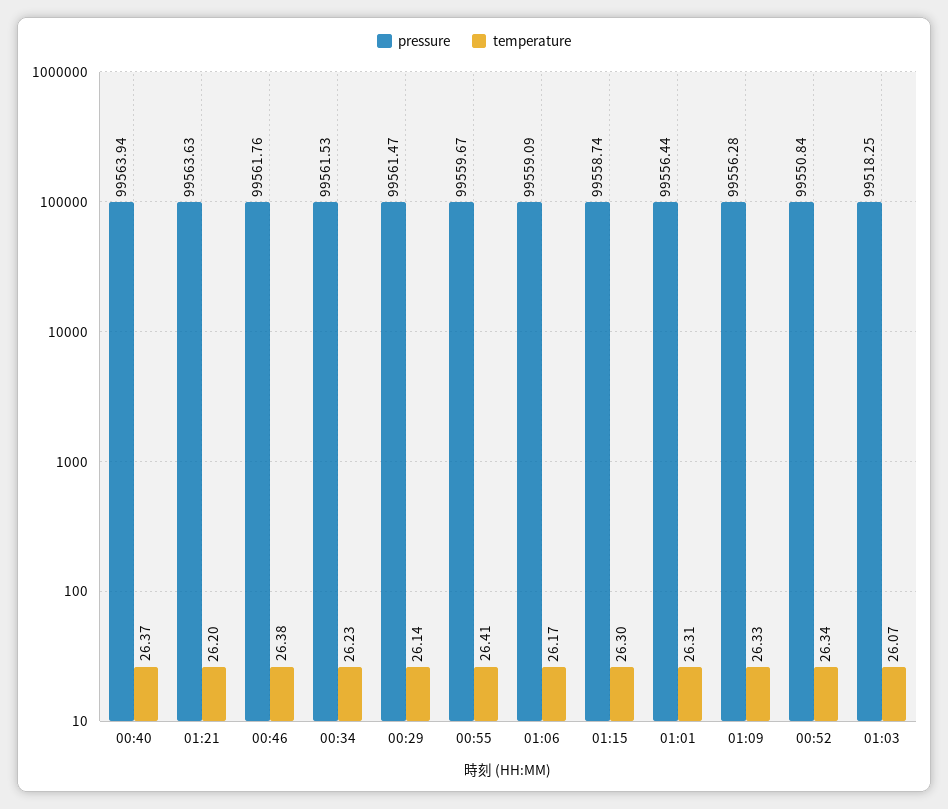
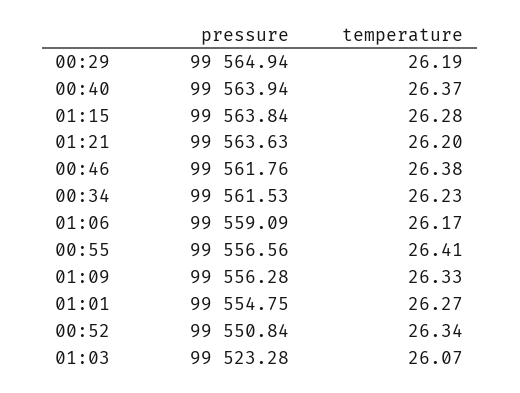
  {
    "pressure": {
      "00:40": 99563.94,
      "01:21": 99563.63,
      "00:46": 99561.76,
      "00:34": 99561.53,
-     "00:29": 99561.47,
+     "00:29": 99564.94,
-     "00:55": 99559.67,
+     "00:55": 99556.56,
      "01:06": 99559.09,
-     "01:15": 99558.74,
+     "01:15": 99563.84,
-     "01:01": 99556.44,
+     "01:01": 99554.75,
      "01:09": 99556.28,
      "00:52": 99550.84,
-     "01:03": 99518.25
+     "01:03": 99523.28
    },
    "temperature": {
      "00:40": 26.37,
      "01:21": 26.2,
      "00:46": 26.38,
      "00:34": 26.23,
-     "00:29": 26.14,
+     "00:29": 26.19,
      "00:55": 26.41,
      "01:06": 26.17,
-     "01:15": 26.3,
+     "01:15": 26.28,
-     "01:01": 26.31,
+     "01:01": 26.27,
      "01:09": 26.33,
      "00:52": 26.34,
      "01:03": 26.07
    }
  }

